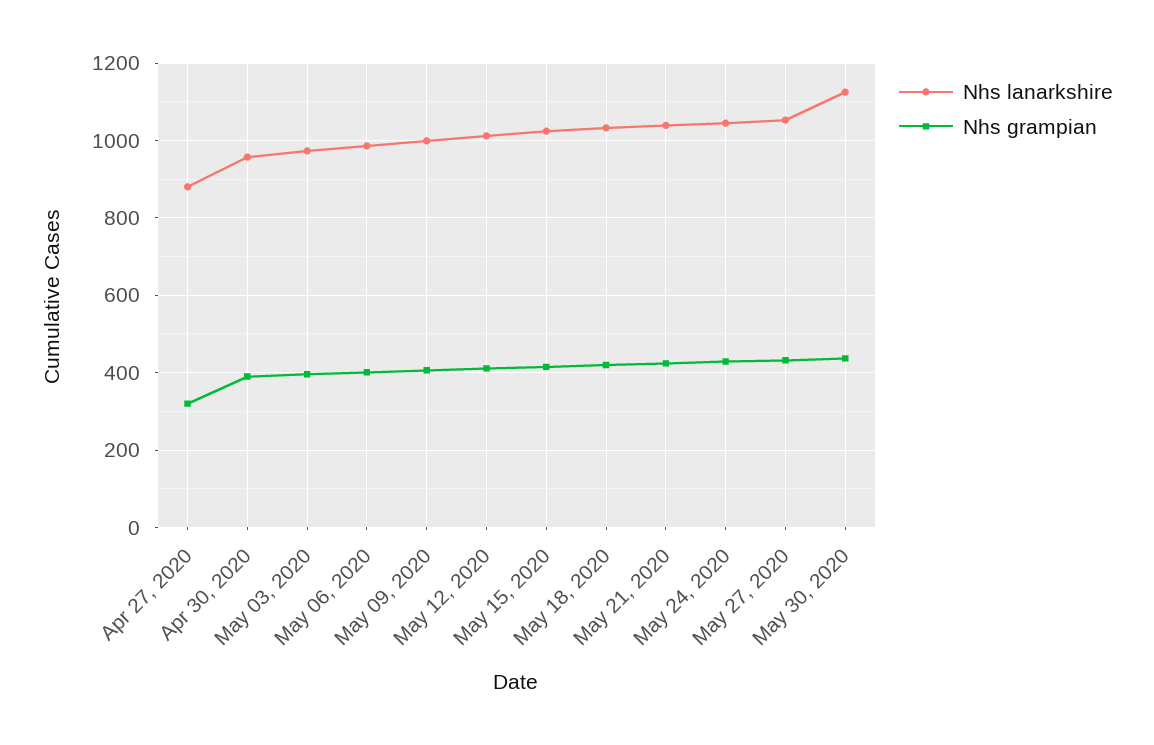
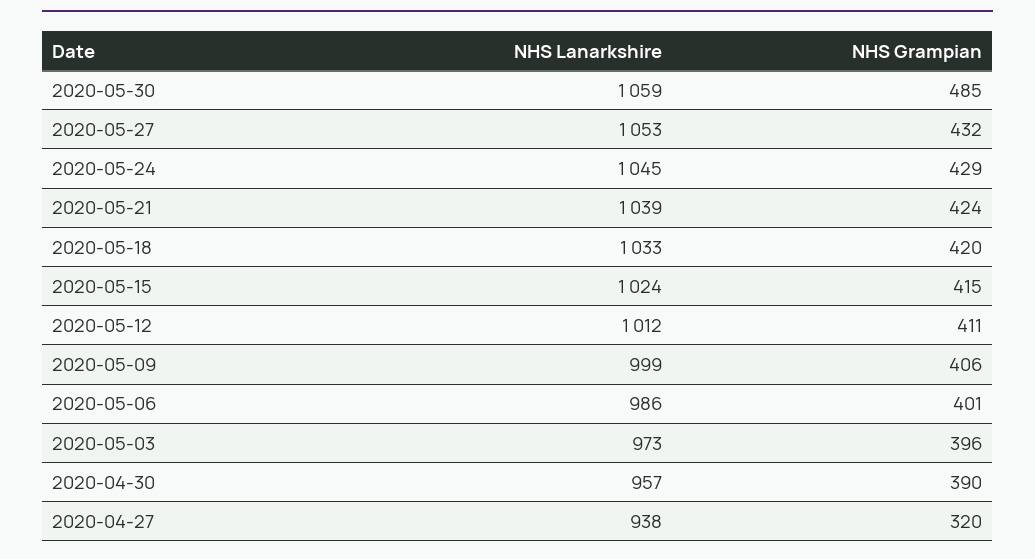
  {
    "Nhs lanarkshire": {
-     "Apr 27, 2020": 880,
+     "Apr 27, 2020": 938,
      "Apr 30, 2020": 957,
      "May 03, 2020": 973,
      "May 06, 2020": 986,
      "May 09, 2020": 999,
      "May 12, 2020": 1012,
      "May 15, 2020": 1024,
      "May 18, 2020": 1033,
      "May 21, 2020": 1039,
      "May 24, 2020": 1045,
      "May 27, 2020": 1053,
-     "May 30, 2020": 1120
+     "May 30, 2020": 1059
    },
    "Nhs grampian": {
      "Apr 27, 2020": 320,
      "Apr 30, 2020": 390,
      "May 03, 2020": 396,
      "May 06, 2020": 401,
      "May 09, 2020": 406,
      "May 12, 2020": 411,
      "May 15, 2020": 415,
      "May 18, 2020": 420,
      "May 21, 2020": 424,
      "May 24, 2020": 429,
      "May 27, 2020": 432,
-     "May 30, 2020": 440
+     "May 30, 2020": 485
    }
  }

